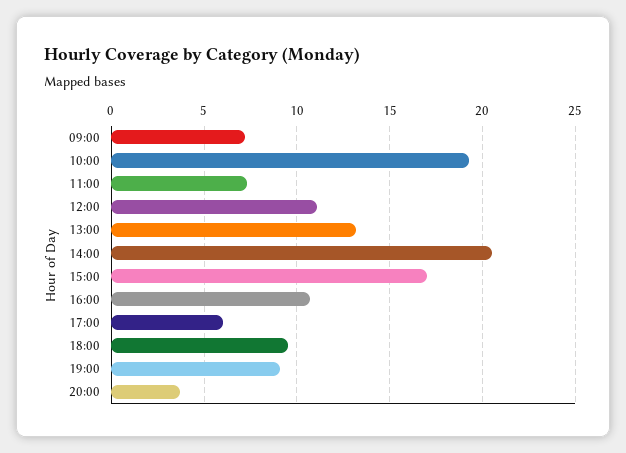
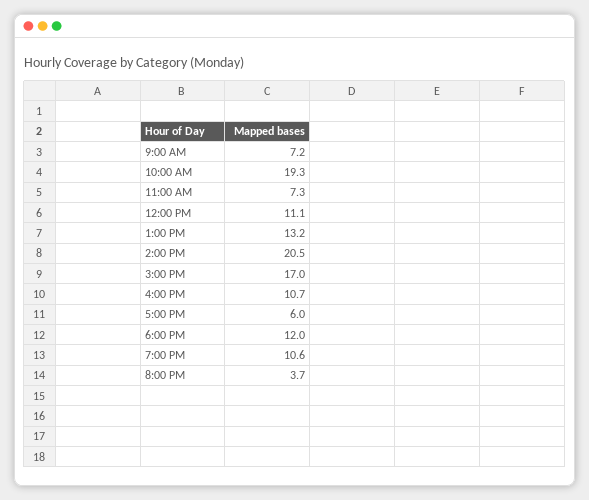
  {
    "09:00": 7.2,
    "10:00": 19.3,
    "11:00": 7.3,
    "12:00": 11.1,
    "13:00": 13.2,
    "14:00": 20.5,
    "15:00": 17,
    "16:00": 10.7,
    "17:00": 6,
-   "18:00": 9.5,
+   "18:00": 12,
-   "19:00": 9,
+   "19:00": 10.6,
    "20:00": 3.7
  }

